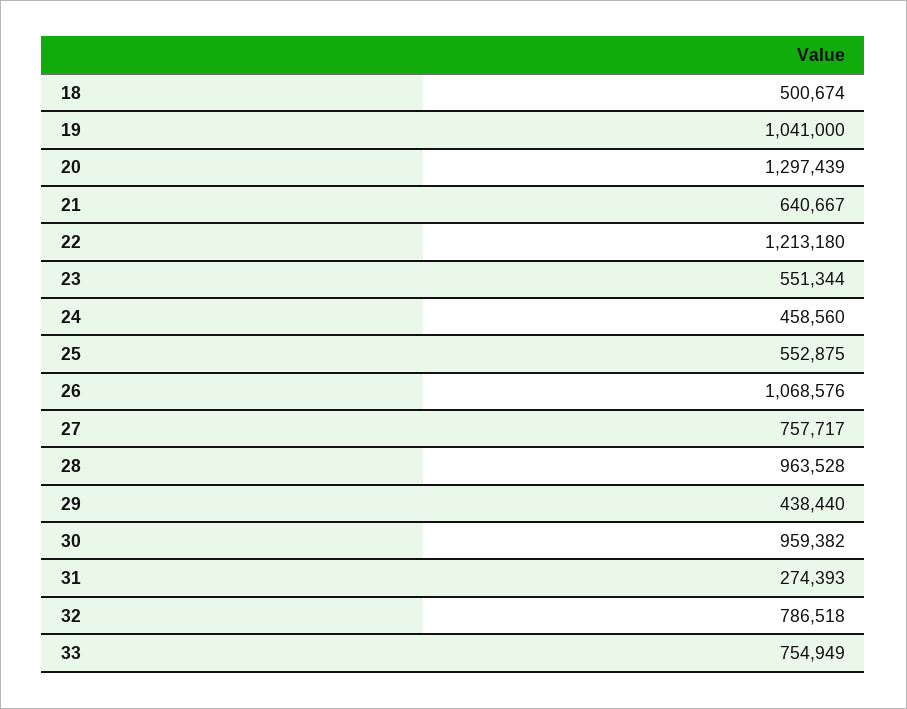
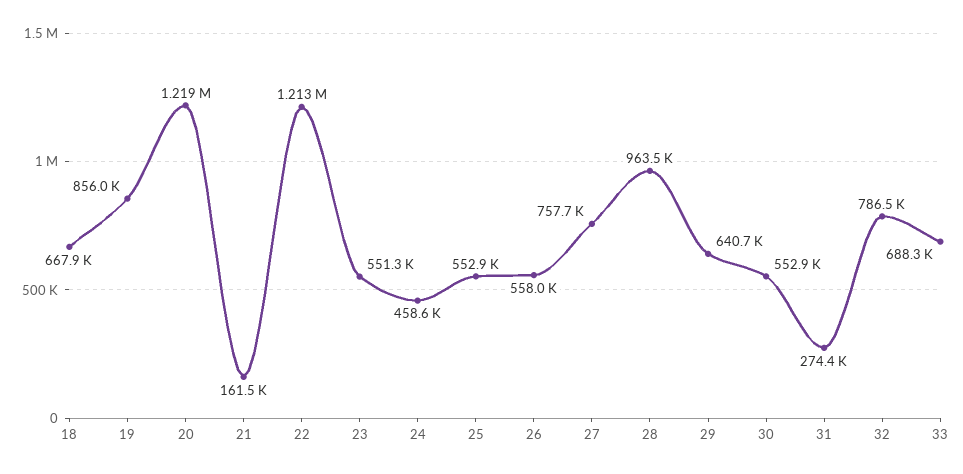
  {
-   "18": 500674,
+   "18": 667900,
-   "19": 1041000,
+   "19": 856000,
-   "20": 1297439,
+   "20": 1219000,
-   "21": 640667,
+   "21": 161500,
    "22": 1213180,
    "23": 551344,
    "24": 458560,
    "25": 552875,
-   "26": 1068576,
+   "26": 558000,
    "27": 757717,
    "28": 963528,
-   "29": 438440,
+   "29": 640700,
-   "30": 959382,
+   "30": 552900,
    "31": 274393,
    "32": 786518,
-   "33": 754949
+   "33": 688300
  }

